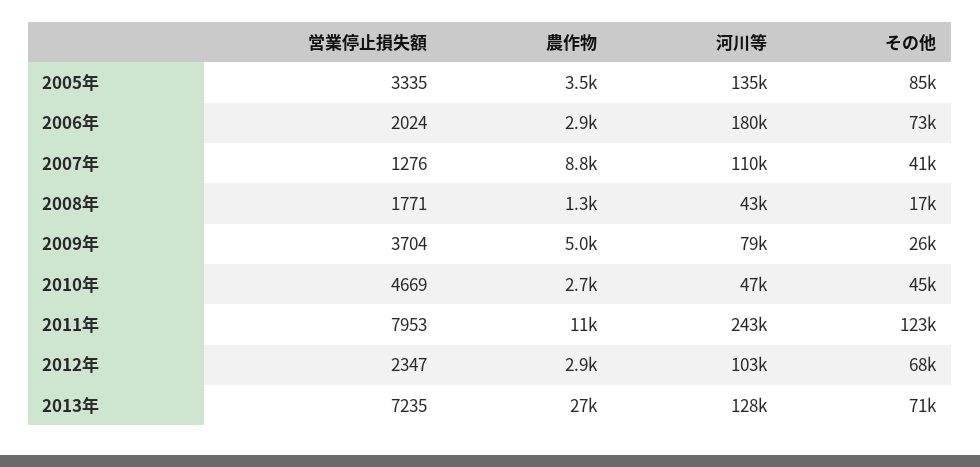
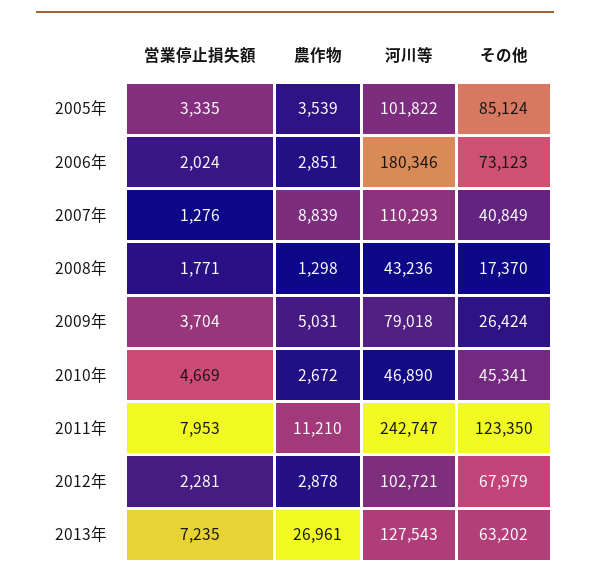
  {
    "営業停止損失額": {
      "2005年": 3335,
      "2006年": 2024,
      "2007年": 1276,
      "2008年": 1771,
      "2009年": 3704,
      "2010年": 4669,
      "2011年": 7953,
-     "2012年": 2347,
+     "2012年": 2281,
      "2013年": 7235
    },
    "農作物": {
      "2005年": 3539,
      "2006年": 2851,
      "2007年": 8839,
      "2008年": 1298,
      "2009年": 5031,
      "2010年": 2672,
      "2011年": 11210,
      "2012年": 2878,
      "2013年": 26961
    },
    "河川等": {
-     "2005年": 135000,
+     "2005年": 101822,
      "2006年": 180346,
      "2007年": 110293,
      "2008年": 43236,
      "2009年": 79018,
      "2010年": 46890,
      "2011年": 242747,
      "2012年": 102721,
      "2013年": 127543
    },
    "その他": {
      "2005年": 85124,
      "2006年": 73123,
      "2007年": 40849,
      "2008年": 17370,
      "2009年": 26424,
      "2010年": 45341,
      "2011年": 123350,
      "2012年": 67979,
-     "2013年": 71000
+     "2013年": 63202
    }
  }

